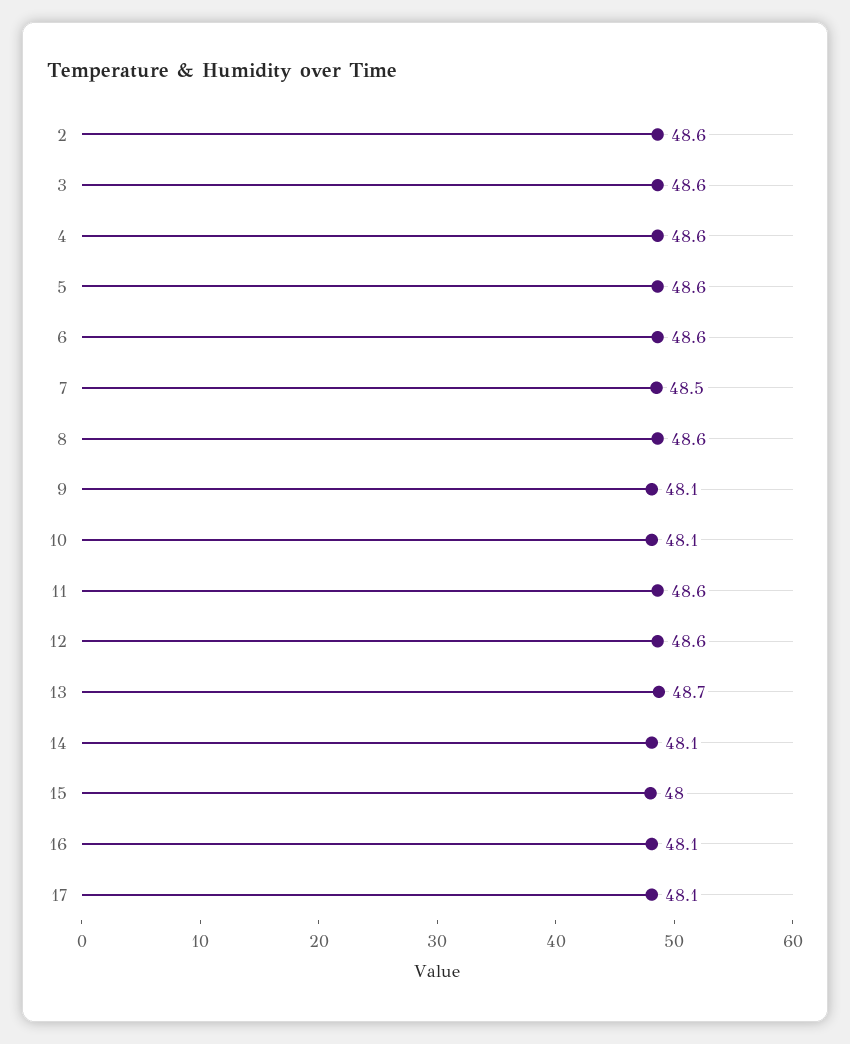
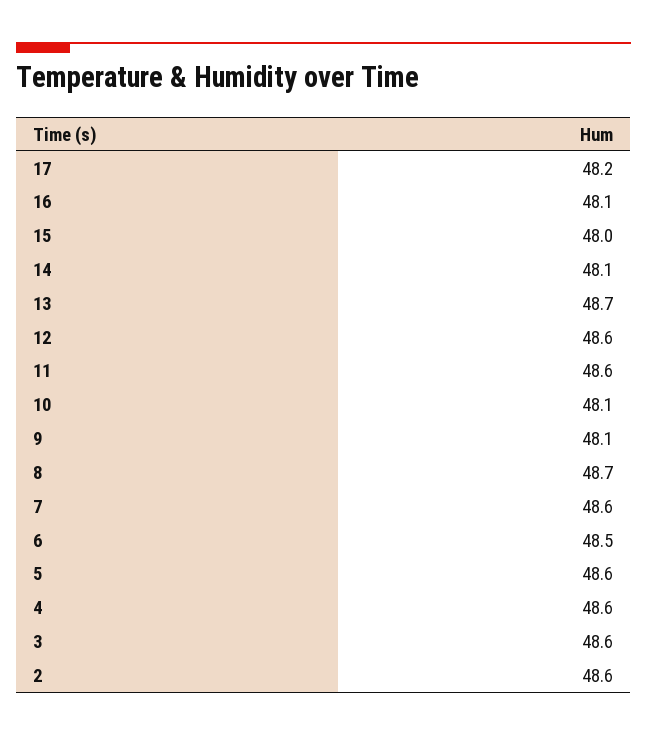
  {
    "2": 48.6,
    "3": 48.6,
    "4": 48.6,
    "5": 48.6,
-   "6": 48.6,
+   "6": 48.5,
-   "7": 48.5,
+   "7": 48.6,
-   "8": 48.6,
+   "8": 48.7,
    "9": 48.1,
    "10": 48.1,
    "11": 48.6,
    "12": 48.6,
    "13": 48.7,
    "14": 48.1,
    "15": 48,
    "16": 48.1,
-   "17": 48.1
+   "17": 48.2
  }

